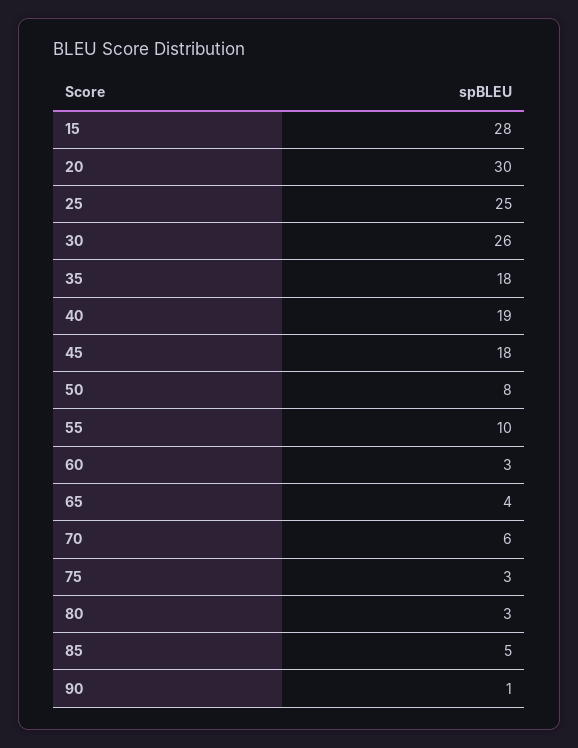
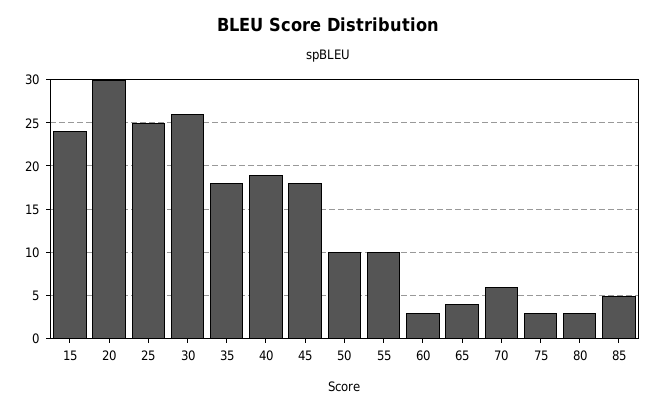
  {
-   "15": 28,
+   "15": 24,
    "20": 30,
    "25": 25,
    "30": 26,
    "35": 18,
    "40": 19,
    "45": 18,
-   "50": 8,
+   "50": 10,
    "55": 10,
    "60": 3,
    "65": 4,
    "70": 6,
    "75": 3,
    "80": 3,
-   "85": 5,
+   "85": 5
-   "90": 1
  }

